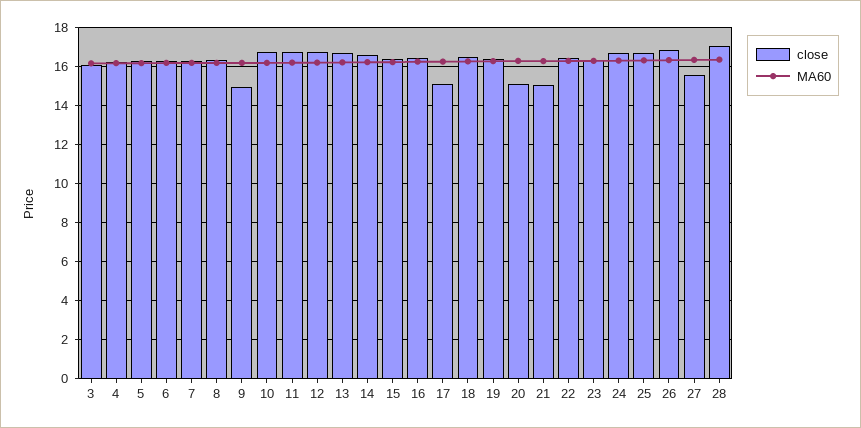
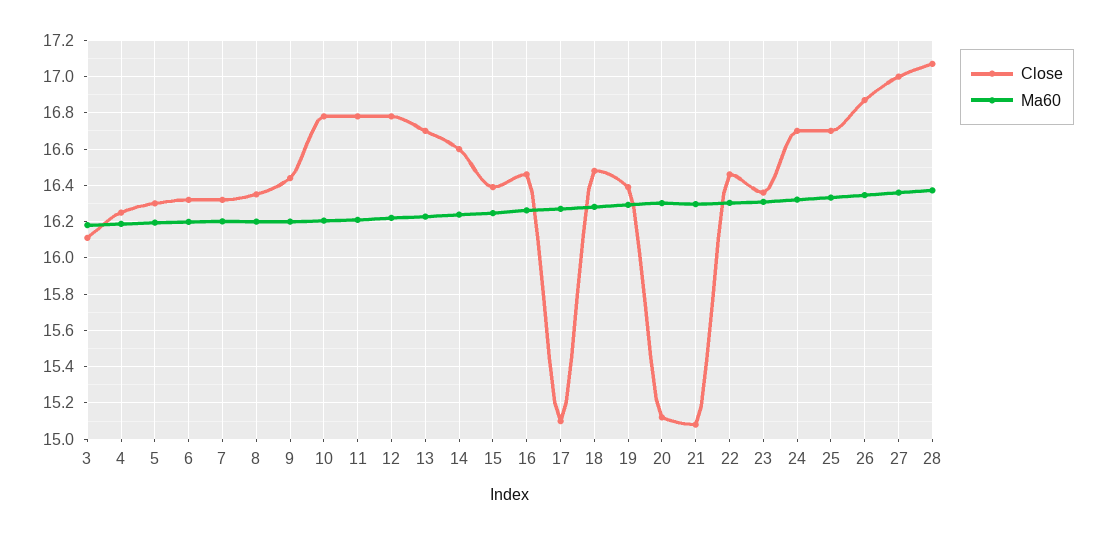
  {
    "close": {
      "3": 16.1,
      "4": 16.25,
      "5": 16.3,
      "6": 16.3,
      "7": 16.3,
      "8": 16.35,
-     "9": 15,
+     "9": 16.45,
      "10": 16.8,
      "11": 16.8,
      "12": 16.8,
      "13": 16.7,
      "14": 16.6,
      "15": 16.4,
      "16": 16.45,
      "17": 15.1,
      "18": 16.5,
      "19": 16.4,
      "20": 15.1,
      "21": 15.1,
      "22": 16.45,
      "23": 16.35,
      "24": 16.7,
      "25": 16.7,
      "26": 16.85,
-     "27": 15.5,
+     "27": 17,
      "28": 17.05
    },
    "MA60": {
      "3": 16.2,
      "4": 16.2,
      "5": 16.2,
      "6": 16.2,
      "7": 16.2,
      "8": 16.2,
      "9": 16.2,
      "10": 16.2,
      "11": 16.2,
      "12": 16.2,
      "13": 16.25,
      "14": 16.25,
      "15": 16.25,
      "16": 16.25,
      "17": 16.25,
      "18": 16.3,
      "19": 16.3,
      "20": 16.3,
      "21": 16.3,
      "22": 16.3,
      "23": 16.3,
      "24": 16.3,
      "25": 16.35,
      "26": 16.35,
      "27": 16.35,
      "28": 16.35
    }
  }

